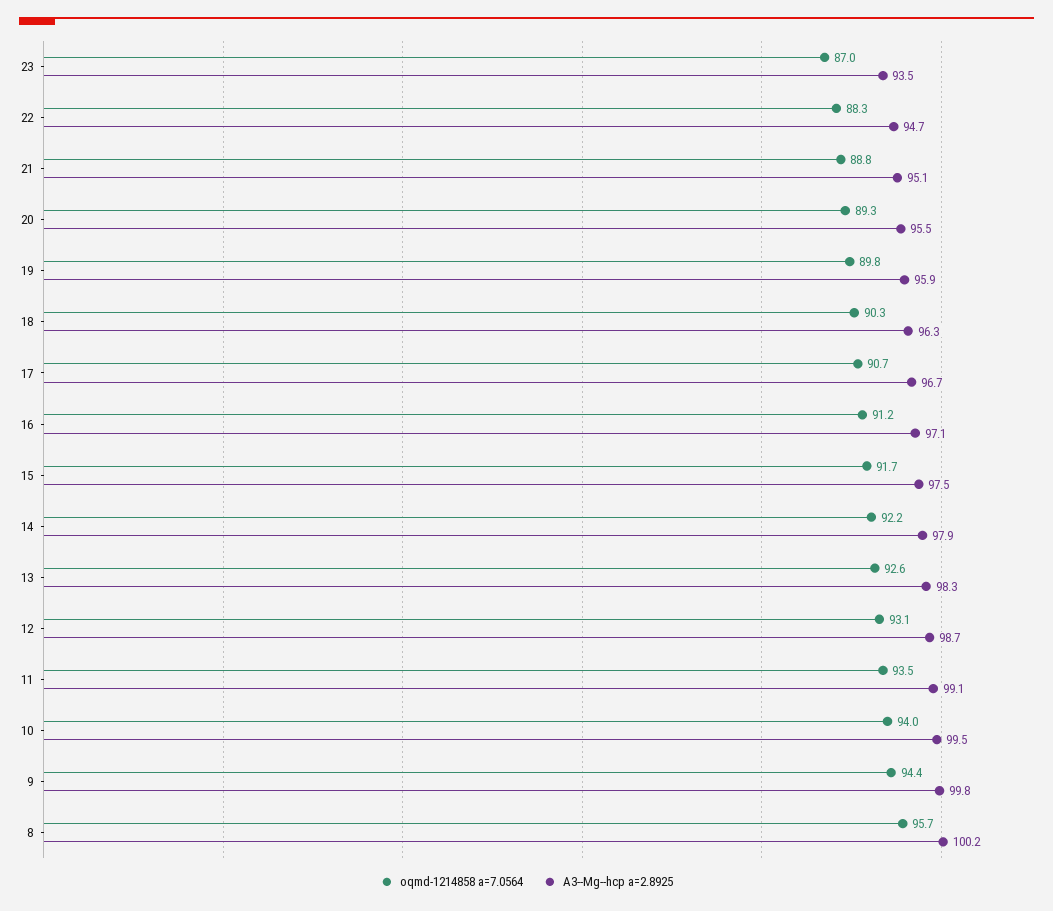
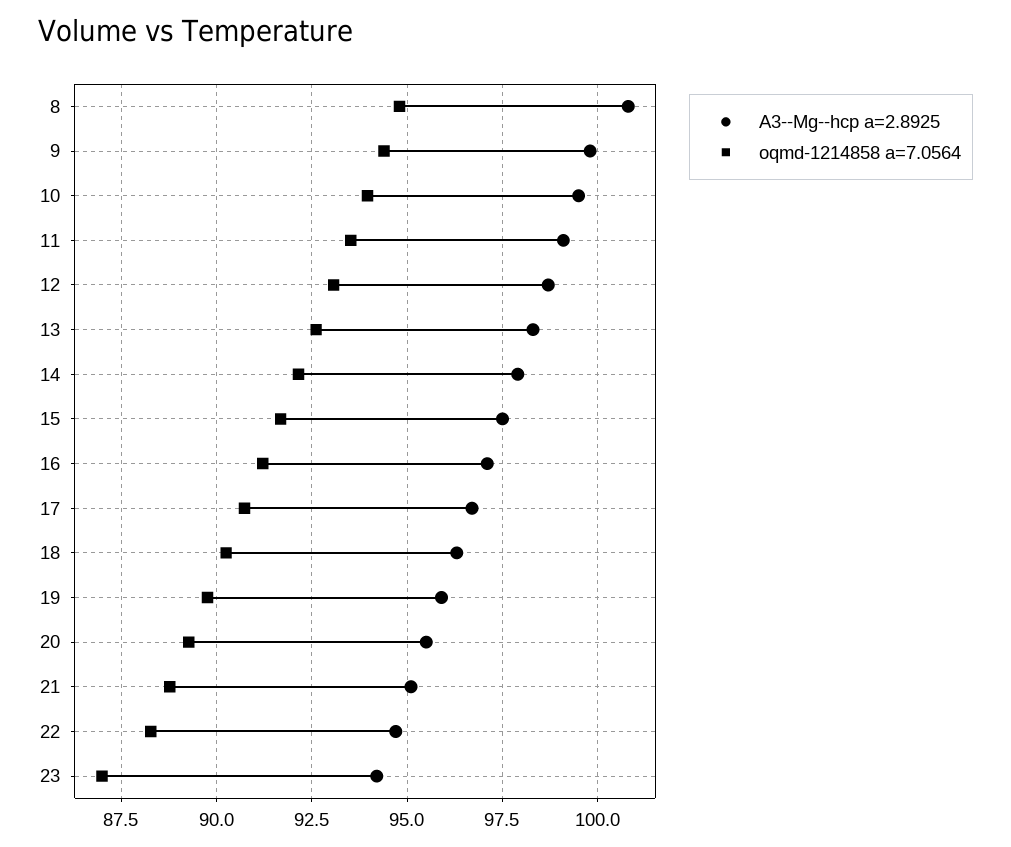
  {
    "oqmd-1214858 a=7.0564": {
      "23": 87,
      "22": 88.3,
      "21": 88.8,
      "20": 89.3,
      "19": 89.8,
      "18": 90.3,
      "17": 90.7,
      "16": 91.2,
      "15": 91.7,
      "14": 92.2,
      "13": 92.6,
      "12": 93.1,
      "11": 93.5,
      "10": 94,
      "9": 94.4,
-     "8": 95.7
+     "8": 94.75
    },
    "A3--Mg--hcp a=2.8925": {
-     "23": 93.5,
+     "23": 94.25,
      "22": 94.7,
      "21": 95.1,
      "20": 95.5,
      "19": 95.9,
      "18": 96.3,
      "17": 96.7,
      "16": 97.1,
      "15": 97.5,
      "14": 97.9,
      "13": 98.3,
      "12": 98.7,
      "11": 99.1,
      "10": 99.5,
      "9": 99.8,
-     "8": 100.2
+     "8": 100.75
    }
  }

